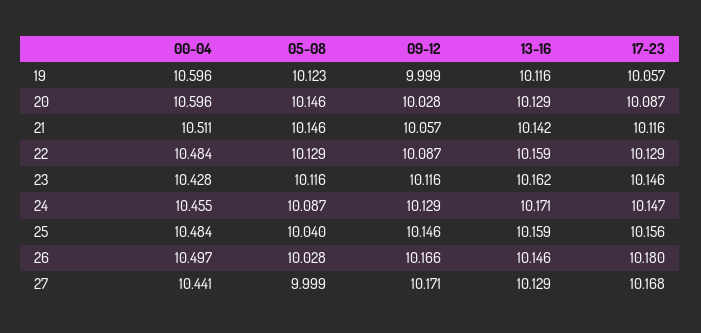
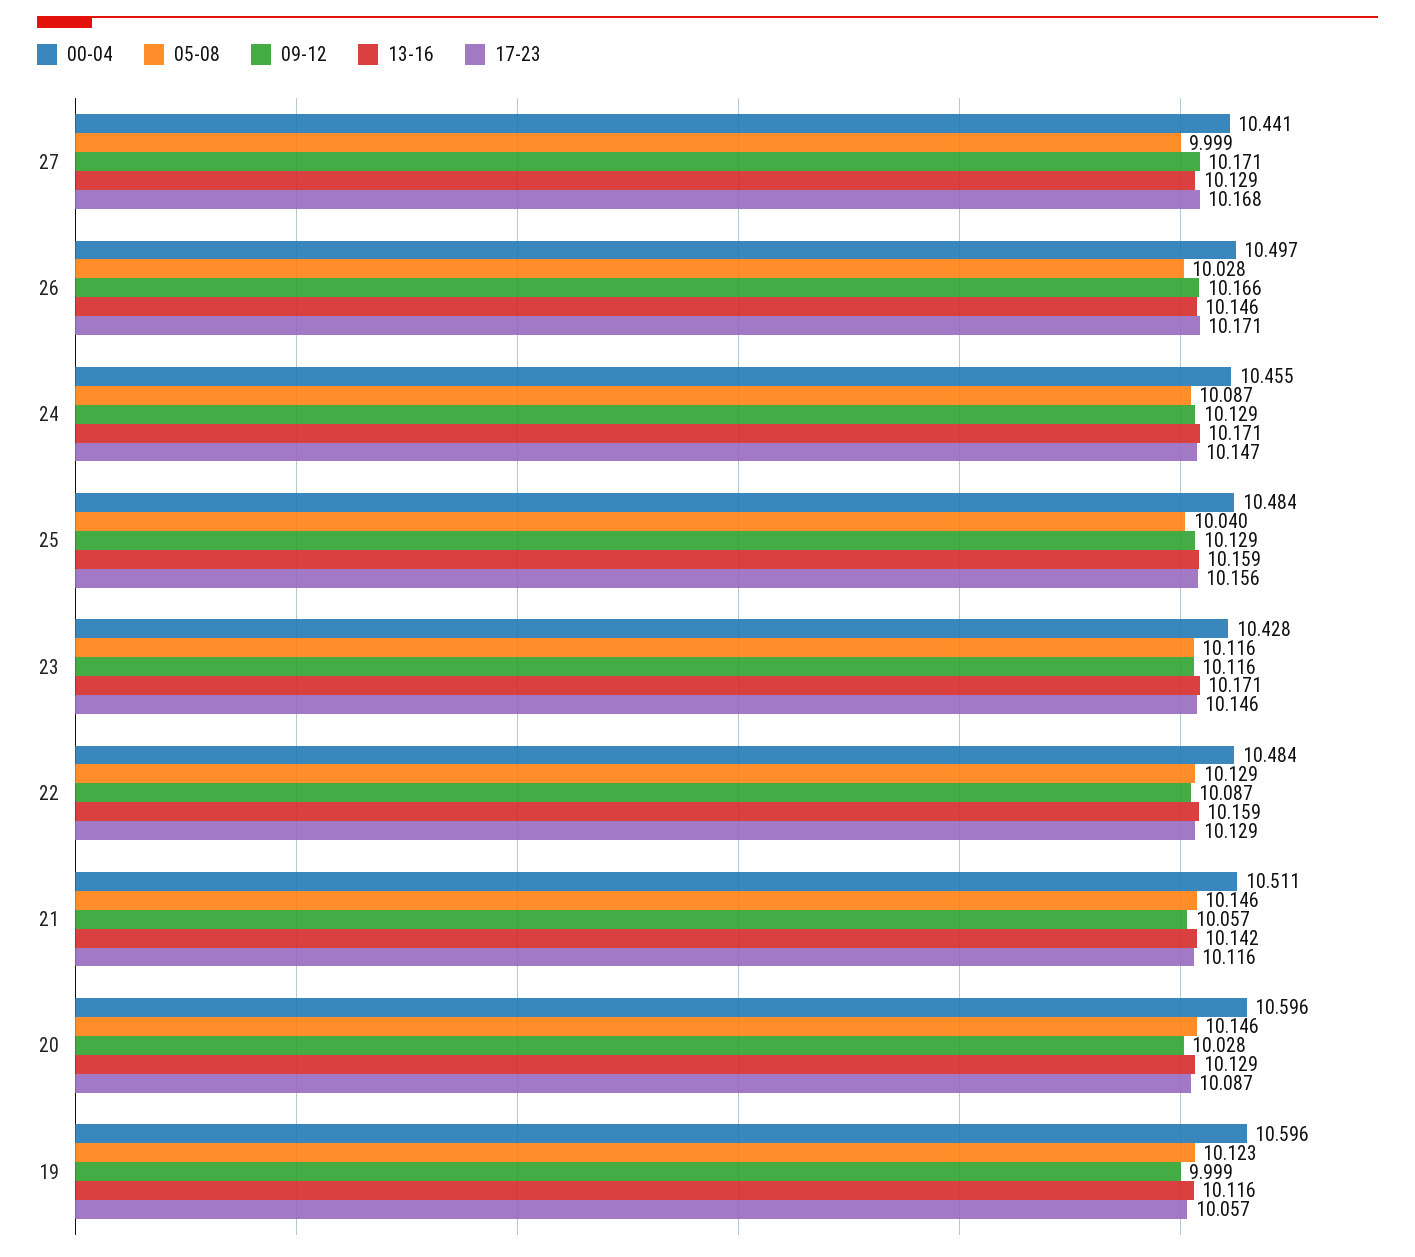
  {
    "00-04": {
      "19": 10.596,
      "20": 10.596,
      "21": 10.511,
      "22": 10.484,
      "23": 10.428,
      "24": 10.455,
      "25": 10.484,
      "26": 10.497,
      "27": 10.441
    },
    "05-08": {
      "19": 10.123,
      "20": 10.146,
      "21": 10.146,
      "22": 10.129,
      "23": 10.116,
      "24": 10.087,
      "25": 10.04,
      "26": 10.028,
      "27": 9.999
    },
    "09-12": {
      "19": 9.999,
      "20": 10.028,
      "21": 10.057,
      "22": 10.087,
      "23": 10.116,
      "24": 10.129,
-     "25": 10.146,
+     "25": 10.129,
      "26": 10.166,
      "27": 10.171
    },
    "13-16": {
      "19": 10.116,
      "20": 10.129,
      "21": 10.142,
      "22": 10.159,
-     "23": 10.162,
+     "23": 10.171,
      "24": 10.171,
      "25": 10.159,
      "26": 10.146,
      "27": 10.129
    },
    "17-23": {
      "19": 10.057,
      "20": 10.087,
      "21": 10.116,
      "22": 10.129,
      "23": 10.146,
      "24": 10.147,
      "25": 10.156,
-     "26": 10.18,
+     "26": 10.171,
      "27": 10.168
    }
  }

